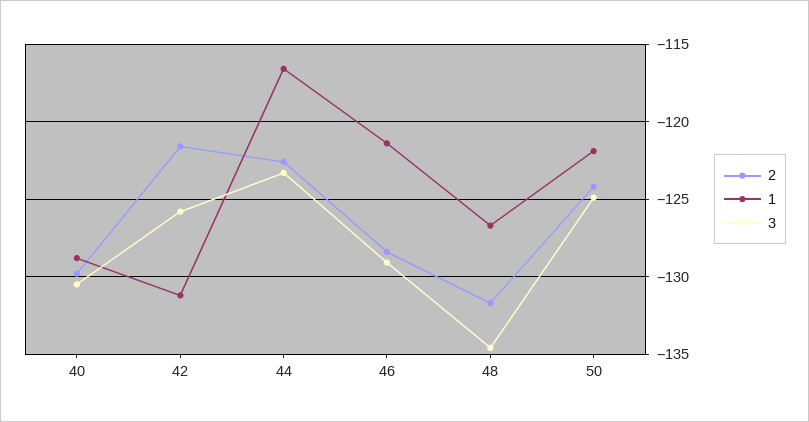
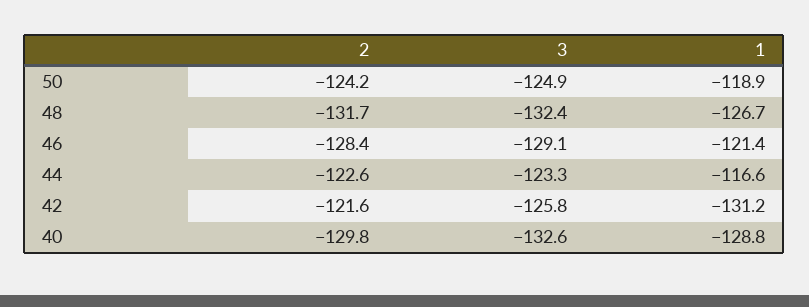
  {
    "2": {
      "40": -129.8,
      "42": -121.6,
      "44": -122.6,
      "46": -128.4,
      "48": -131.7,
      "50": -124.2
    },
    "1": {
      "40": -128.8,
      "42": -131.2,
      "44": -116.6,
      "46": -121.4,
      "48": -126.7,
-     "50": -122
+     "50": -118.9
    },
    "3": {
-     "40": -130.5,
+     "40": -132.6,
      "42": -125.8,
      "44": -123.3,
      "46": -129.1,
-     "48": -134.5,
+     "48": -132.4,
      "50": -124.9
    }
  }

